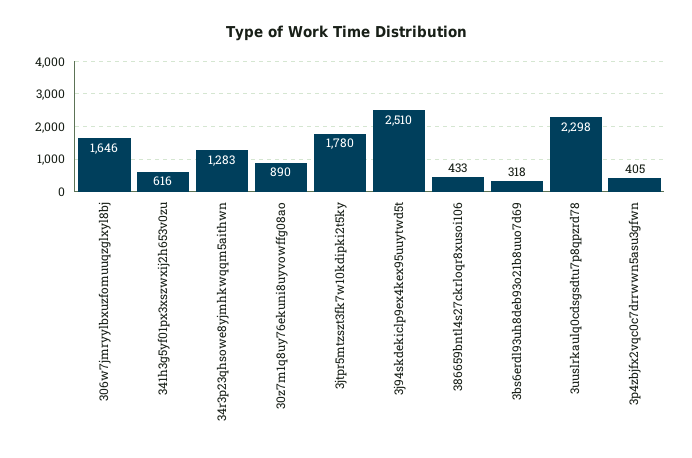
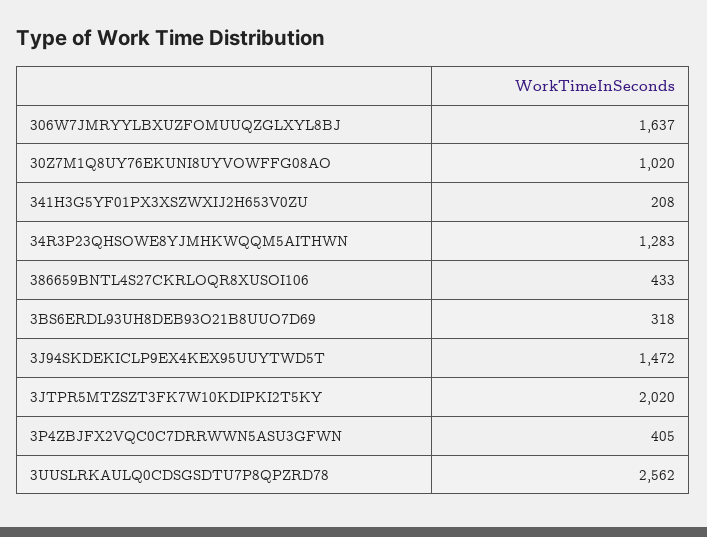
  {
-   "306w7jmryylbxuzfomuuqzglxyl8bj": 1646,
+   "306w7jmryylbxuzfomuuqzglxyl8bj": 1637,
-   "341h3g5yf01px3xszwxij2h653v0zu": 616,
+   "341h3g5yf01px3xszwxij2h653v0zu": 208,
    "34r3p23qhsowe8yjmhkwqqm5aithwn": 1283,
-   "30z7m1q8uy76ekuni8uyvowffg08ao": 890,
+   "30z7m1q8uy76ekuni8uyvowffg08ao": 1020,
-   "3jtpr5mtzszt3fk7w10kdipki2t5ky": 1780,
+   "3jtpr5mtzszt3fk7w10kdipki2t5ky": 2020,
-   "3j94skdekiclp9ex4kex95uuytwd5t": 2510,
+   "3j94skdekiclp9ex4kex95uuytwd5t": 1472,
    "386659bntl4s27ckrloqr8xusoi106": 433,
    "3bs6erdl93uh8deb93o21b8uuo7d69": 318,
-   "3uuslrkaulq0cdsgsdtu7p8qpzrd78": 2298,
+   "3uuslrkaulq0cdsgsdtu7p8qpzrd78": 2562,
    "3p4zbjfx2vqc0c7drrwwn5asu3gfwn": 405
  }

